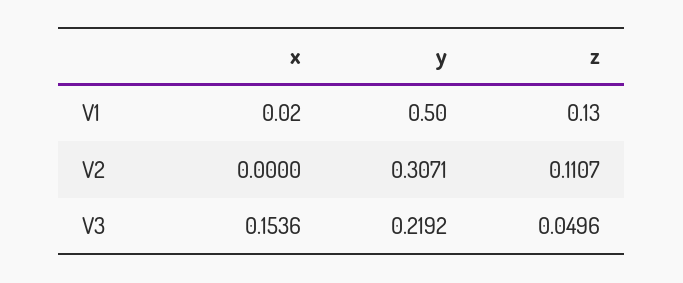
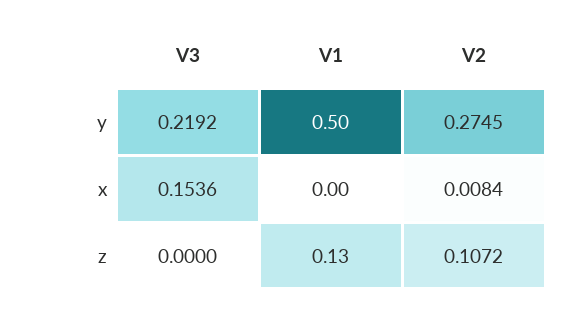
  {
    "x": {
-     "V1": 0.02,
+     "V1": 0,
-     "V2": 0,
+     "V2": 0.0084,
      "V3": 0.1536
    },
    "y": {
      "V1": 0.5,
-     "V2": 0.3071,
+     "V2": 0.2745,
      "V3": 0.2192
    },
    "z": {
      "V1": 0.13,
-     "V2": 0.1107,
+     "V2": 0.1072,
-     "V3": 0.0496
+     "V3": 0
    }
  }

